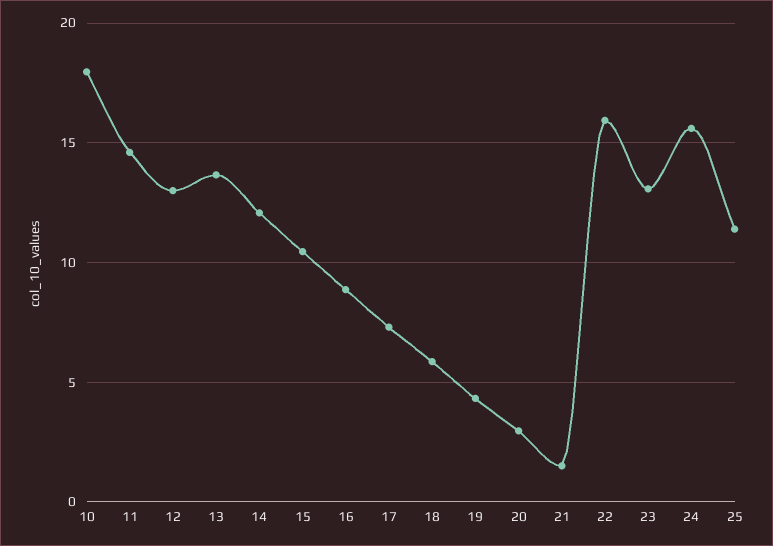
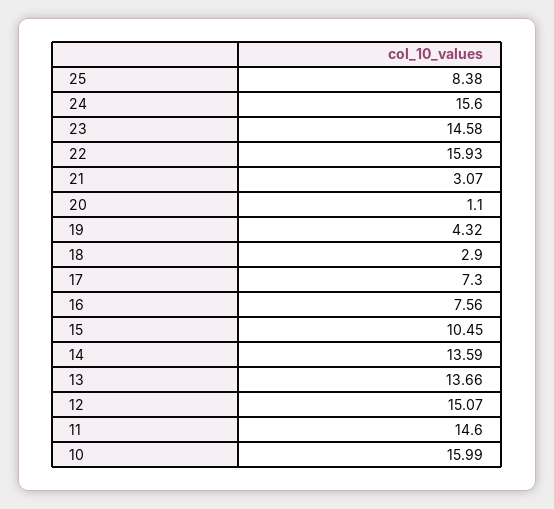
  {
-   "10": 18,
+   "10": 15.99,
    "11": 14.6,
-   "12": 13,
+   "12": 15.07,
    "13": 13.66,
-   "14": 12,
+   "14": 13.59,
    "15": 10.45,
-   "16": 9,
+   "16": 7.56,
    "17": 7.3,
-   "18": 6,
+   "18": 2.9,
    "19": 4.32,
-   "20": 3,
+   "20": 1.1,
-   "21": 1.5,
+   "21": 3.07,
    "22": 15.93,
-   "23": 13,
+   "23": 14.58,
    "24": 15.6,
-   "25": 11.5
+   "25": 8.38
  }

